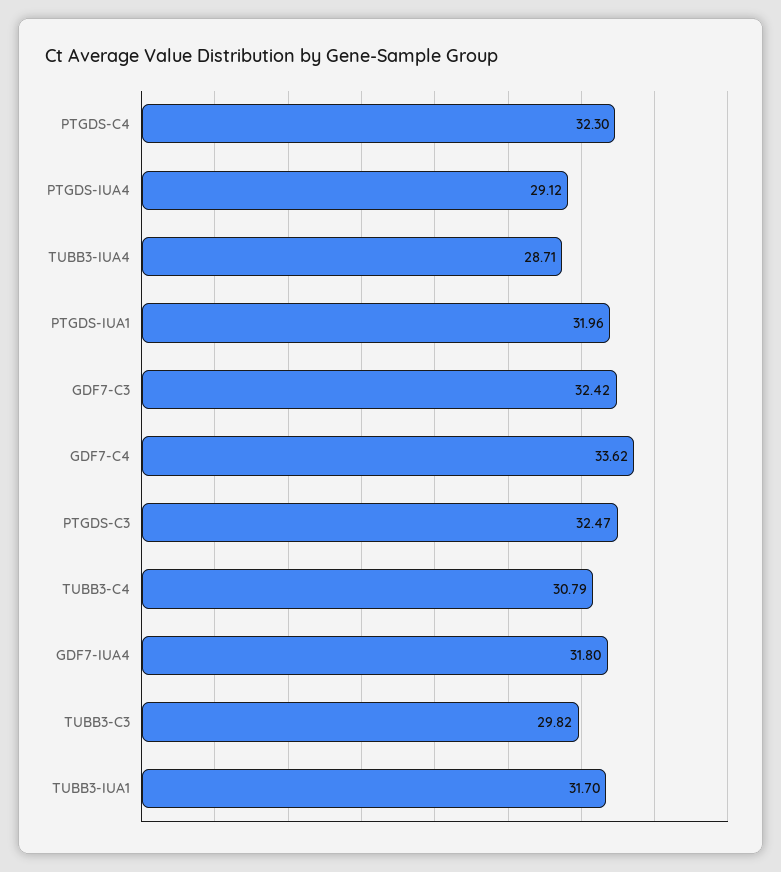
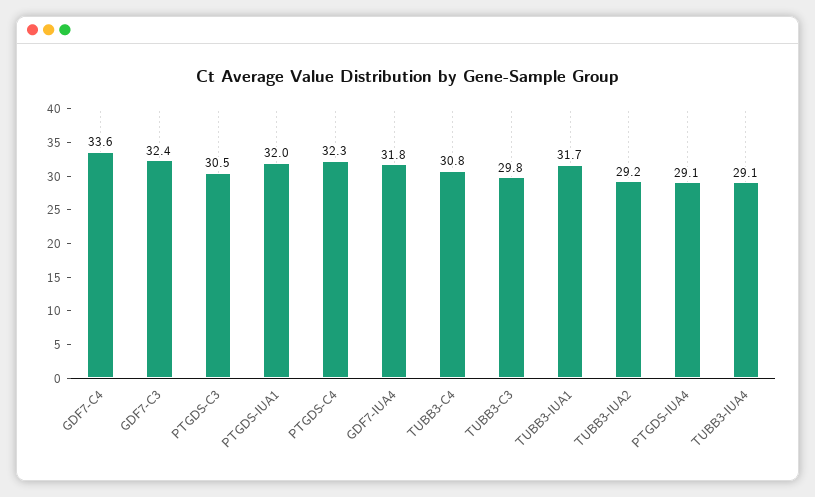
  {
    "PTGDS-C4": 32.3,
    "PTGDS-IUA4": 29.12,
-   "TUBB3-IUA4": 28.71,
+   "TUBB3-IUA4": 29.1,
    "PTGDS-IUA1": 31.96,
    "GDF7-C3": 32.42,
    "GDF7-C4": 33.62,
-   "PTGDS-C3": 32.47,
+   "PTGDS-C3": 30.5,
    "TUBB3-C4": 30.79,
    "GDF7-IUA4": 31.8,
    "TUBB3-C3": 29.82,
-   "TUBB3-IUA1": 31.7
+   "TUBB3-IUA1": 31.7,
+   "TUBB3-IUA2": 29.2
  }

